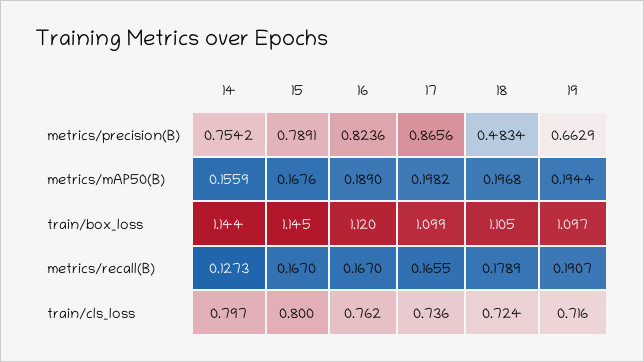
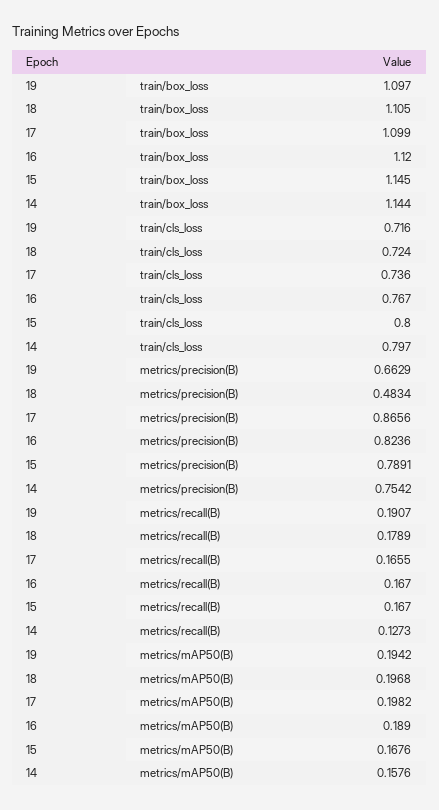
  {
    "14": {
      "metrics/precision(B)": 0.7542,
-     "metrics/mAP50(B)": 0.1559,
+     "metrics/mAP50(B)": 0.1576,
      "train/box_loss": 1.144,
      "metrics/recall(B)": 0.1273,
      "train/cls_loss": 0.797
    },
    "15": {
      "metrics/precision(B)": 0.7891,
      "metrics/mAP50(B)": 0.1676,
      "train/box_loss": 1.145,
      "metrics/recall(B)": 0.167,
      "train/cls_loss": 0.8
    },
    "16": {
      "metrics/precision(B)": 0.8236,
      "metrics/mAP50(B)": 0.189,
      "train/box_loss": 1.12,
      "metrics/recall(B)": 0.167,
-     "train/cls_loss": 0.762
+     "train/cls_loss": 0.767
    },
    "17": {
      "metrics/precision(B)": 0.8656,
      "metrics/mAP50(B)": 0.1982,
      "train/box_loss": 1.099,
      "metrics/recall(B)": 0.1655,
      "train/cls_loss": 0.736
    },
    "18": {
      "metrics/precision(B)": 0.4834,
      "metrics/mAP50(B)": 0.1968,
      "train/box_loss": 1.105,
      "metrics/recall(B)": 0.1789,
      "train/cls_loss": 0.724
    },
    "19": {
      "metrics/precision(B)": 0.6629,
-     "metrics/mAP50(B)": 0.1944,
+     "metrics/mAP50(B)": 0.1942,
      "train/box_loss": 1.097,
      "metrics/recall(B)": 0.1907,
      "train/cls_loss": 0.716
    }
  }

